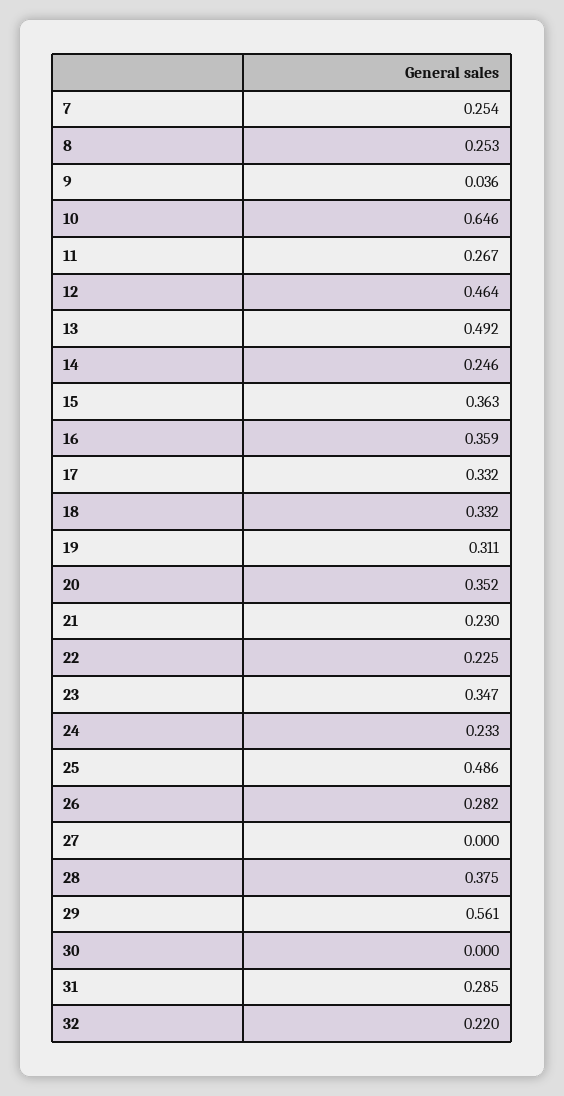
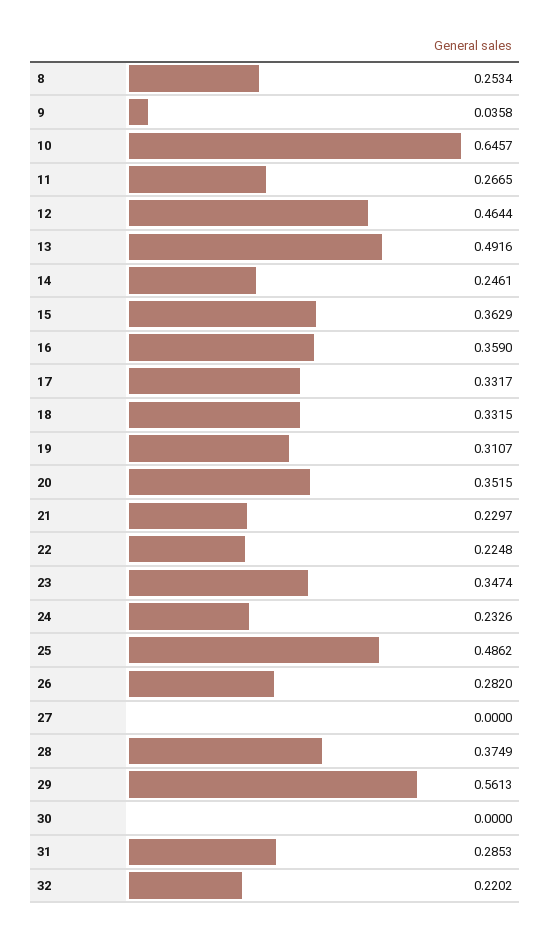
  {
-   "7": 0.254,
    "8": 0.2534,
    "9": 0.0358,
    "10": 0.6457,
    "11": 0.2665,
    "12": 0.4644,
    "13": 0.4916,
    "14": 0.2461,
    "15": 0.3629,
    "16": 0.359,
    "17": 0.3317,
    "18": 0.3315,
    "19": 0.3107,
    "20": 0.3515,
    "21": 0.2297,
    "22": 0.2248,
    "23": 0.3474,
    "24": 0.2326,
    "25": 0.4862,
    "26": 0.282,
    "27": 0,
    "28": 0.3749,
    "29": 0.5613,
    "30": 0,
    "31": 0.2853,
    "32": 0.2202
  }

